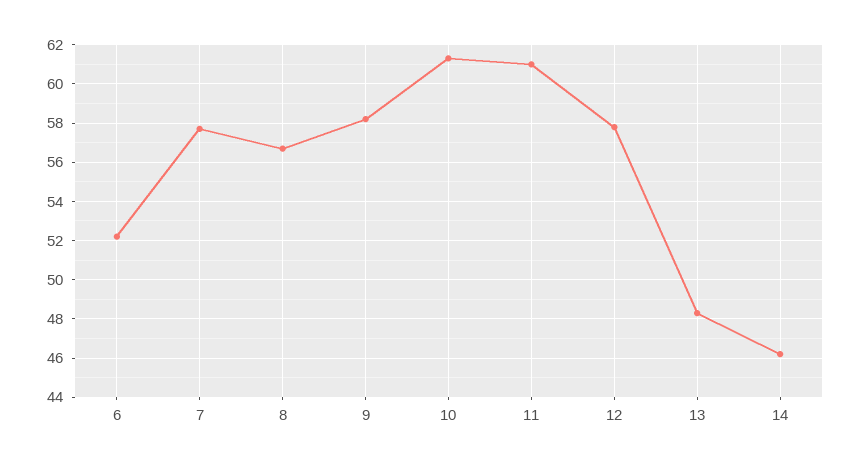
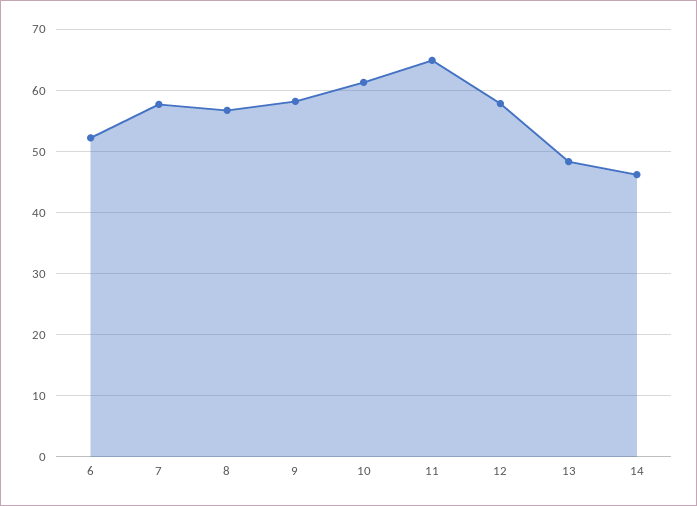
  {
    "6": 52,
    "7": 57.5,
    "8": 56.5,
    "9": 58,
    "10": 61.5,
-   "11": 61,
+   "11": 65,
    "12": 58,
    "13": 48.5,
    "14": 46
  }

